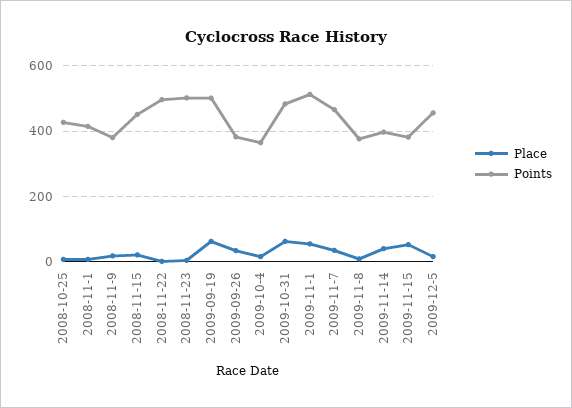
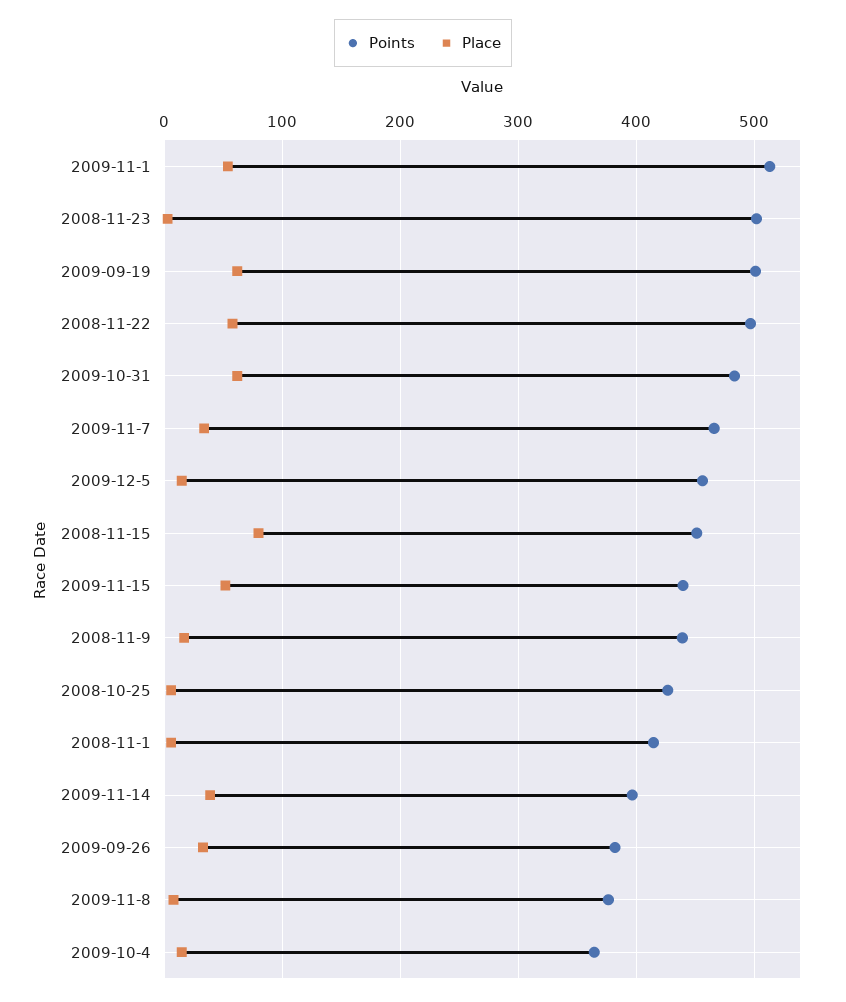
  {
    "Place": {
      "2008-10-25": 10,
      "2008-11-1": 10,
      "2008-11-9": 20,
-     "2008-11-15": 20,
+     "2008-11-15": 80,
-     "2008-11-22": 0,
+     "2008-11-22": 60,
      "2008-11-23": 0,
      "2009-09-19": 60,
      "2009-09-26": 30,
      "2009-10-4": 20,
      "2009-10-31": 60,
      "2009-11-1": 50,
      "2009-11-7": 30,
      "2009-11-8": 10,
      "2009-11-14": 40,
      "2009-11-15": 50,
      "2009-12-5": 20
    },
    "Points": {
      "2008-10-25": 430,
      "2008-11-1": 410,
-     "2008-11-9": 380,
+     "2008-11-9": 440,
      "2008-11-15": 450,
      "2008-11-22": 500,
      "2008-11-23": 500,
      "2009-09-19": 500,
      "2009-09-26": 380,
      "2009-10-4": 360,
      "2009-10-31": 480,
      "2009-11-1": 510,
      "2009-11-7": 470,
      "2009-11-8": 380,
      "2009-11-14": 400,
-     "2009-11-15": 380,
+     "2009-11-15": 440,
      "2009-12-5": 460
    }
  }

